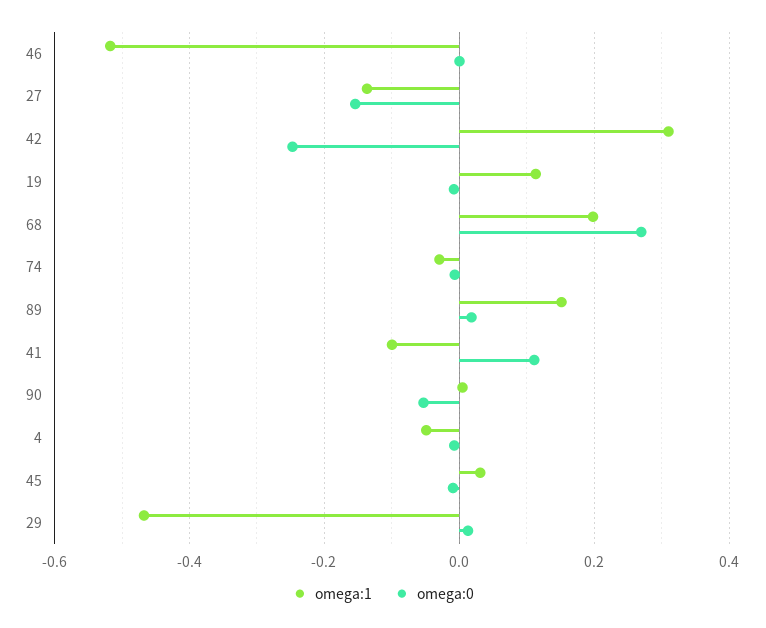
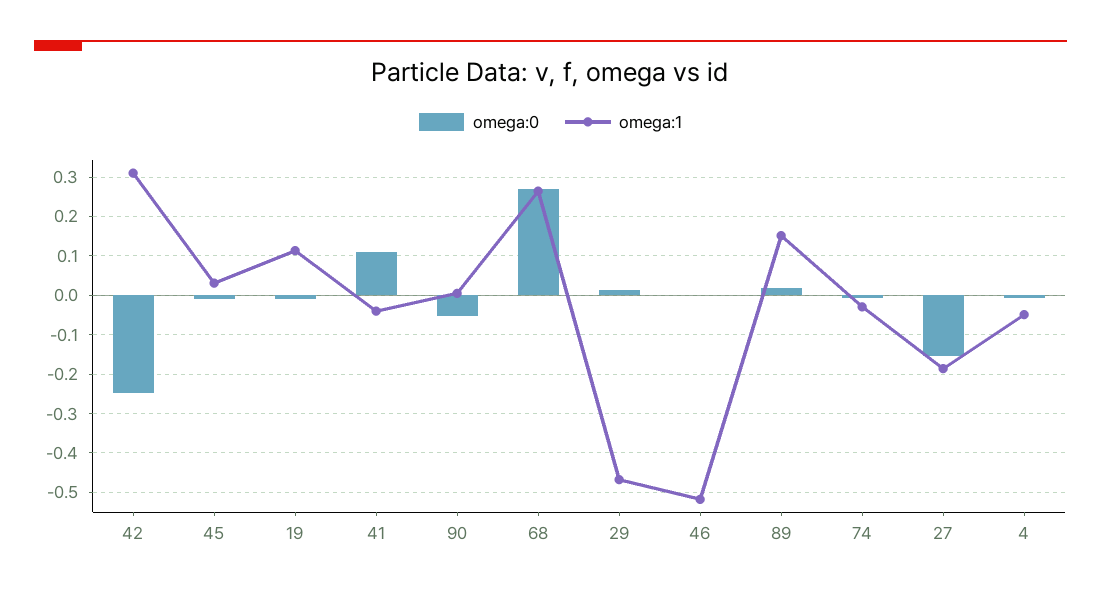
  {
    "omega:1": {
      "46": -0.52,
-     "27": -0.14,
+     "27": -0.18,
      "42": 0.32,
      "19": 0.12,
-     "68": 0.2,
+     "68": 0.26,
      "74": -0.02,
      "89": 0.16,
-     "41": -0.1,
+     "41": -0.04,
      "90": 0,
      "4": -0.04,
      "45": 0.04,
      "29": -0.46
    },
    "omega:0": {
      "46": 0,
      "27": -0.16,
      "42": -0.24,
      "19": 0,
      "68": 0.26,
      "74": 0,
      "89": 0.02,
      "41": 0.12,
      "90": -0.06,
      "4": 0,
      "45": 0,
      "29": 0.02
    }
  }

